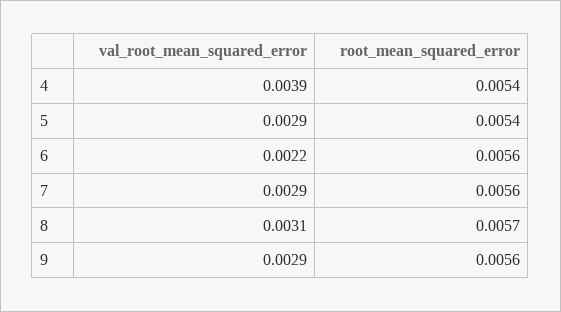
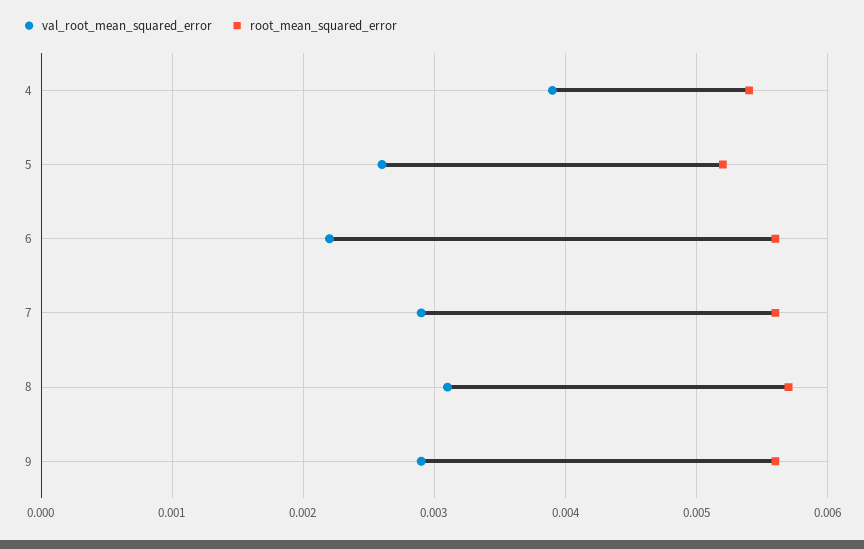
  {
    "val_root_mean_squared_error": {
      "4": 0.0039,
-     "5": 0.0029,
+     "5": 0.0026,
      "6": 0.0022,
      "7": 0.0029,
      "8": 0.0031,
      "9": 0.0029
    },
    "root_mean_squared_error": {
      "4": 0.0054,
-     "5": 0.0054,
+     "5": 0.0052,
      "6": 0.0056,
      "7": 0.0056,
      "8": 0.0057,
      "9": 0.0056
    }
  }

